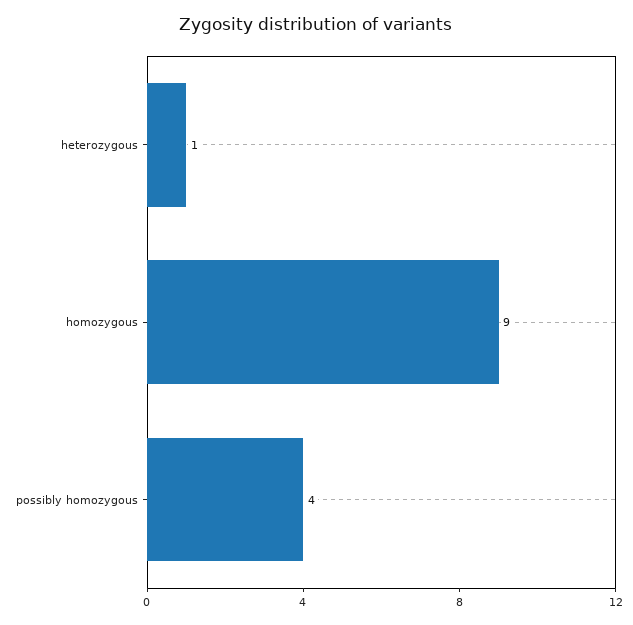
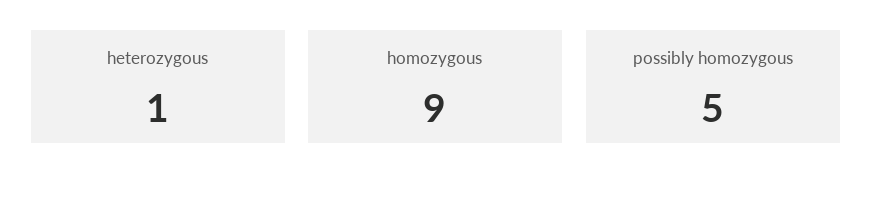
  {
    "heterozygous": 1,
    "homozygous": 9,
-   "possibly homozygous": 4
+   "possibly homozygous": 5
  }

